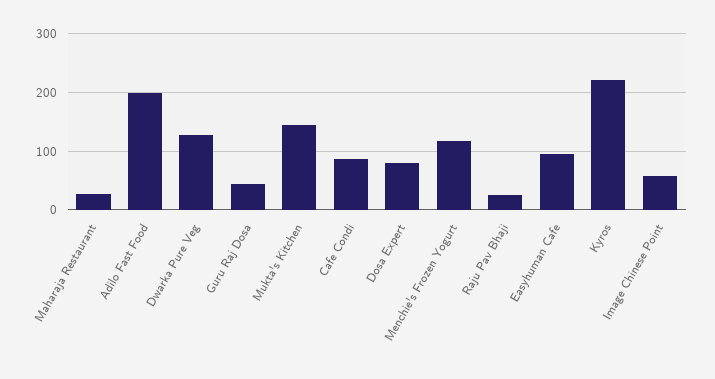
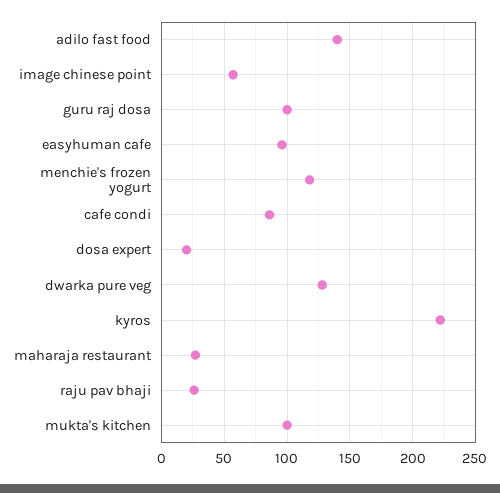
  {
    "Maharaja Restaurant": 25,
-   "Adilo Fast Food": 200,
+   "Adilo Fast Food": 140,
    "Dwarka Pure Veg": 130,
-   "Guru Raj Dosa": 40,
+   "Guru Raj Dosa": 100,
-   "Mukta's Kitchen": 140,
+   "Mukta's Kitchen": 100,
    "Cafe Condi": 85,
-   "Dosa Expert": 80,
+   "Dosa Expert": 20,
    "Menchie's Frozen Yogurt": 120,
    "Raju Pav Bhaji": 25,
    "Easyhuman Cafe": 95,
    "Kyros": 220,
    "Image Chinese Point": 55
  }

